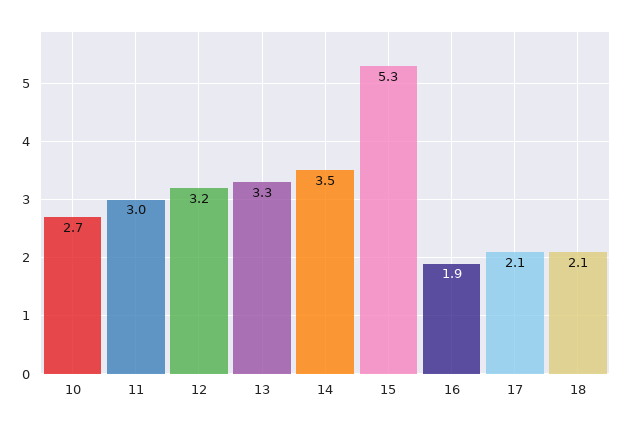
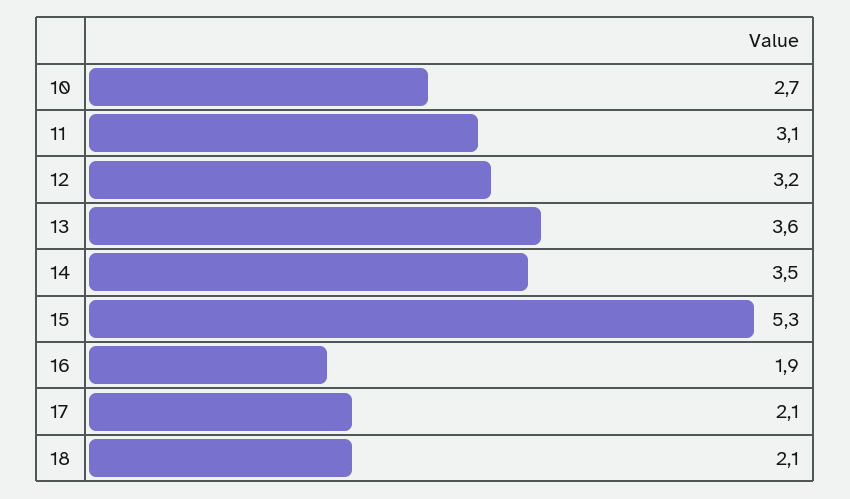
  {
    "10": 2.7,
-   "11": 3,
+   "11": 3.1,
    "12": 3.2,
-   "13": 3.3,
+   "13": 3.6,
    "14": 3.5,
    "15": 5.3,
    "16": 1.9,
    "17": 2.1,
    "18": 2.1
  }

